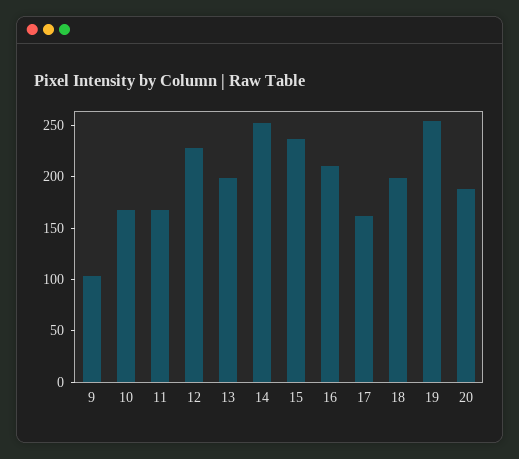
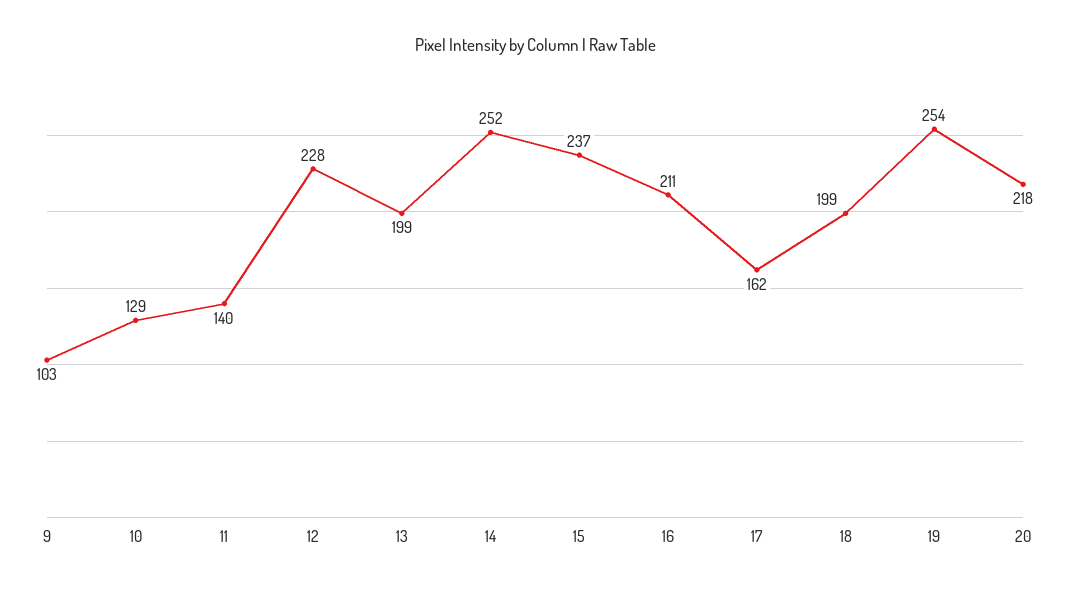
  {
    "9": 103,
-   "10": 170,
+   "10": 129,
-   "11": 170,
+   "11": 140,
    "12": 228,
    "13": 199,
    "14": 252,
    "15": 237,
    "16": 211,
    "17": 162,
    "18": 199,
    "19": 254,
-   "20": 190
+   "20": 218
  }

